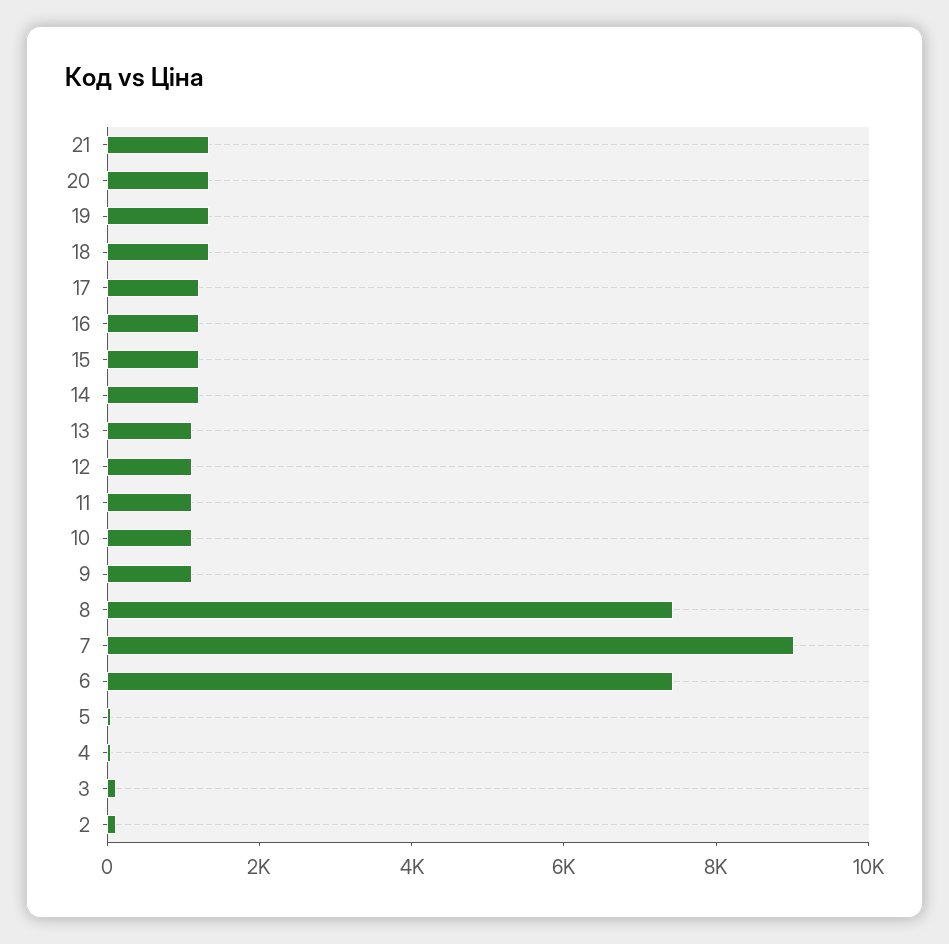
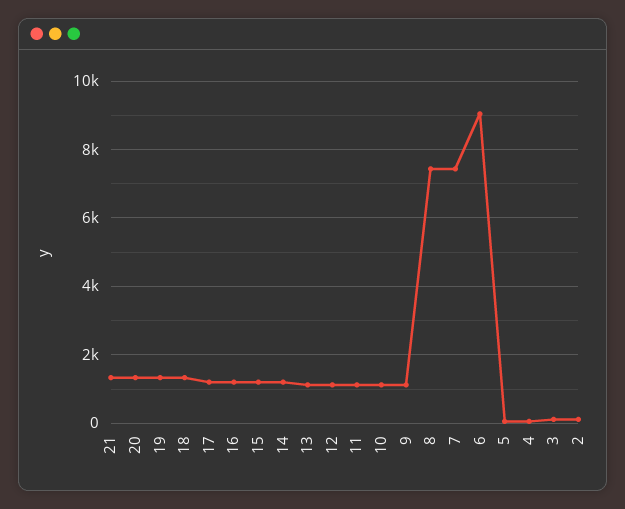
  {
    "21": 1400,
    "20": 1400,
    "19": 1400,
    "18": 1400,
    "17": 1200,
    "16": 1200,
    "15": 1200,
    "14": 1200,
    "13": 1200,
    "12": 1200,
    "11": 1200,
    "10": 1200,
    "9": 1200,
    "8": 7400,
-   "7": 9000,
+   "7": 7400,
-   "6": 7500,
+   "6": 9000,
    "5": 0,
    "4": 0,
    "3": 200,
    "2": 200
  }

